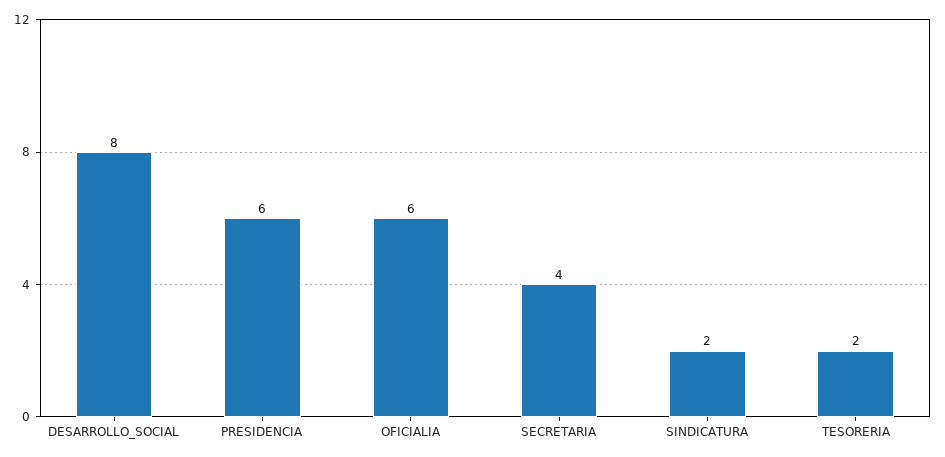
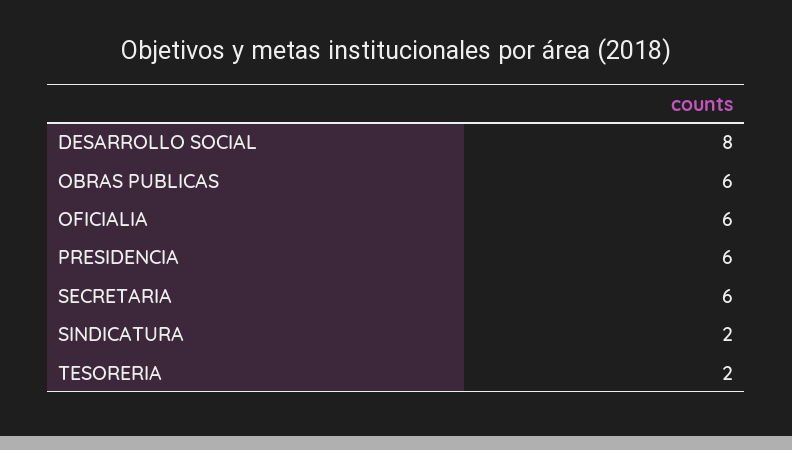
  {
    "DESARROLLO_SOCIAL": 8,
    "PRESIDENCIA": 6,
    "OFICIALIA": 6,
-   "SECRETARIA": 4,
+   "SECRETARIA": 6,
    "SINDICATURA": 2,
-   "TESORERIA": 2
+   "TESORERIA": 2,
+   "OBRAS PUBLICAS": 6
  }

